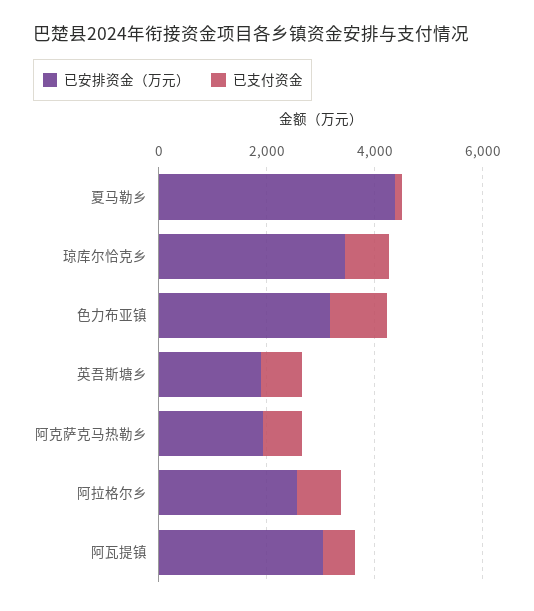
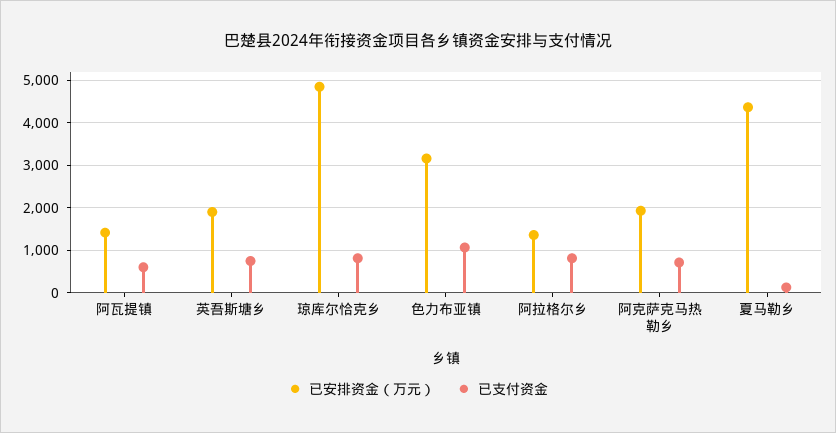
  {
    "已安排资金（万元）": {
      "夏马勒乡": 4400,
-     "琼库尔恰克乡": 3500,
+     "琼库尔恰克乡": 4800,
      "色力布亚镇": 3200,
      "英吾斯塘乡": 2000,
      "阿克萨克马热勒乡": 2000,
-     "阿拉格尔乡": 2500,
+     "阿拉格尔乡": 1400,
-     "阿瓦提镇": 3000
+     "阿瓦提镇": 1400
    },
    "已支付资金": {
      "夏马勒乡": 200,
      "琼库尔恰克乡": 800,
      "色力布亚镇": 1000,
      "英吾斯塘乡": 800,
      "阿克萨克马热勒乡": 800,
      "阿拉格尔乡": 800,
      "阿瓦提镇": 600
    }
  }

